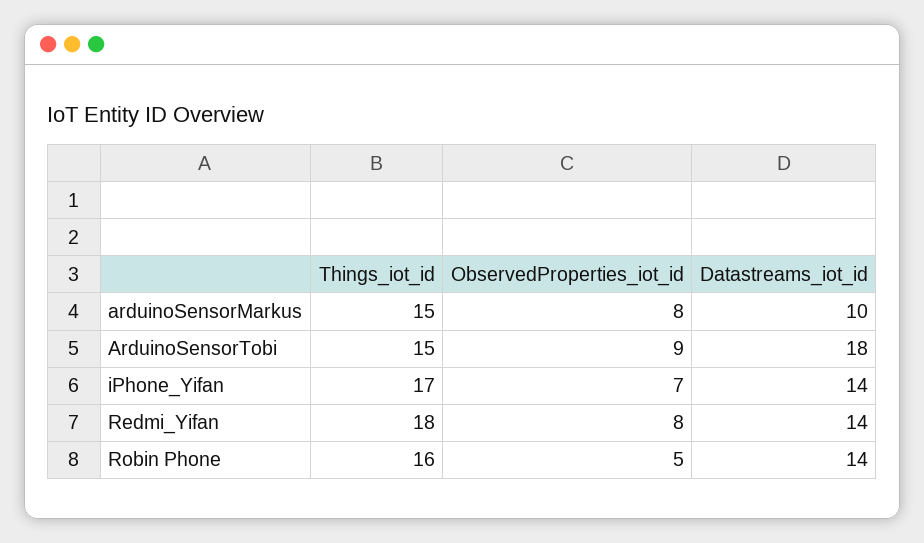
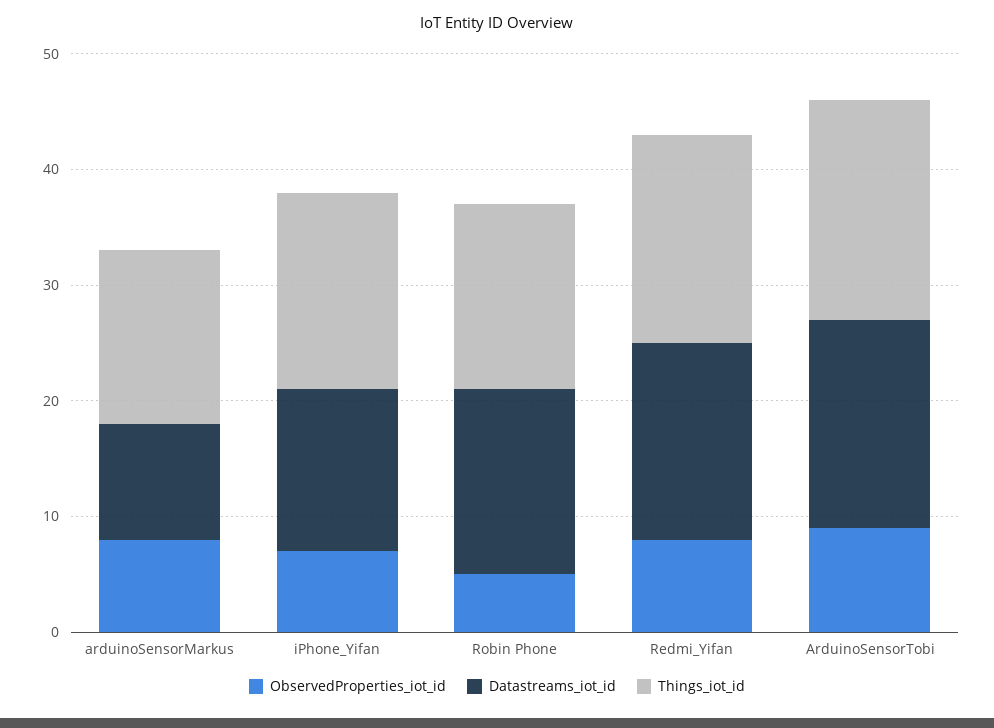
  {
    "Things_iot_id": {
      "arduinoSensorMarkus": 15,
-     "ArduinoSensorTobi": 15,
+     "ArduinoSensorTobi": 19,
      "iPhone_Yifan": 17,
      "Redmi_Yifan": 18,
      "Robin Phone": 16
    },
    "ObservedProperties_iot_id": {
      "arduinoSensorMarkus": 8,
      "ArduinoSensorTobi": 9,
      "iPhone_Yifan": 7,
      "Redmi_Yifan": 8,
      "Robin Phone": 5
    },
    "Datastreams_iot_id": {
      "arduinoSensorMarkus": 10,
      "ArduinoSensorTobi": 18,
      "iPhone_Yifan": 14,
-     "Redmi_Yifan": 14,
+     "Redmi_Yifan": 17,
-     "Robin Phone": 14
+     "Robin Phone": 16
    }
  }

